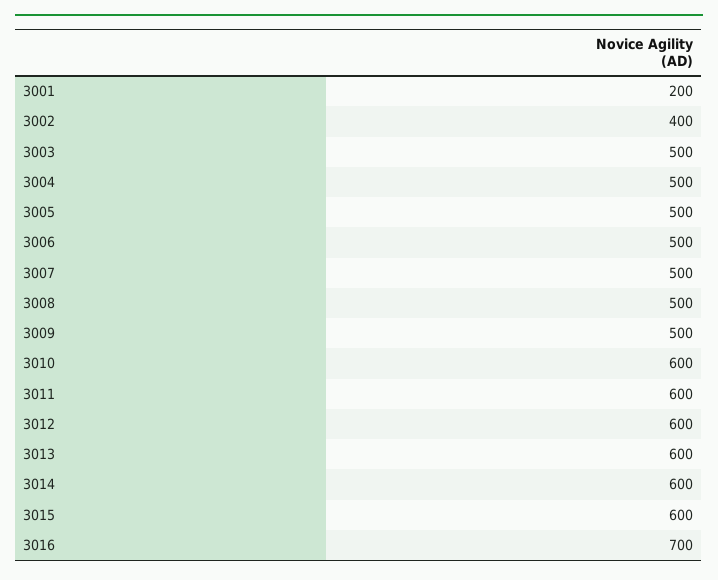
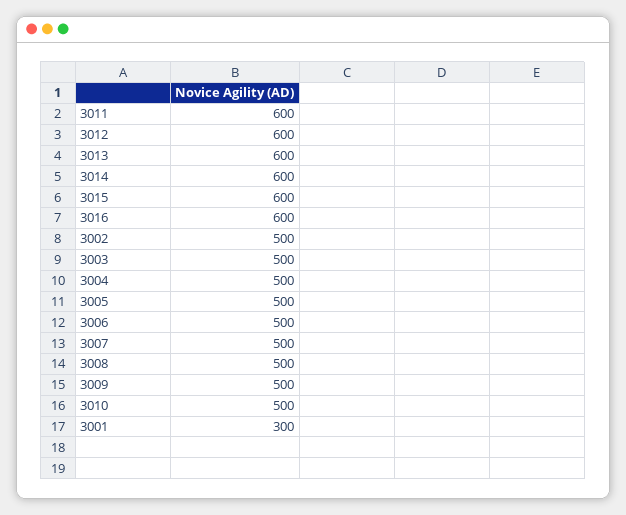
  {
-   "3001": 200,
+   "3001": 300,
-   "3002": 400,
+   "3002": 500,
    "3003": 500,
    "3004": 500,
    "3005": 500,
    "3006": 500,
    "3007": 500,
    "3008": 500,
    "3009": 500,
-   "3010": 600,
+   "3010": 500,
    "3011": 600,
    "3012": 600,
    "3013": 600,
    "3014": 600,
    "3015": 600,
-   "3016": 700
+   "3016": 600
  }

